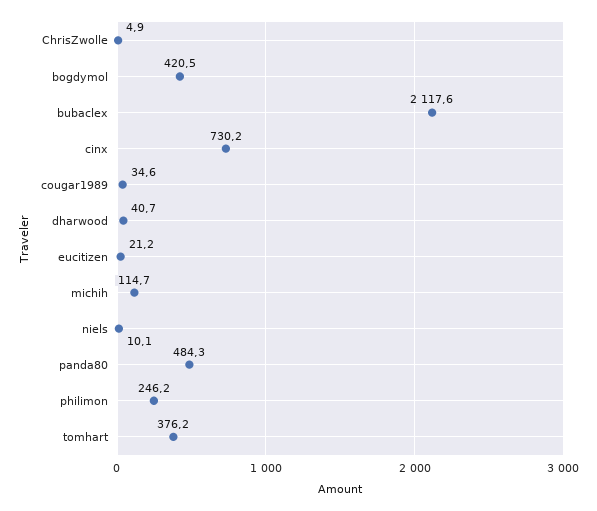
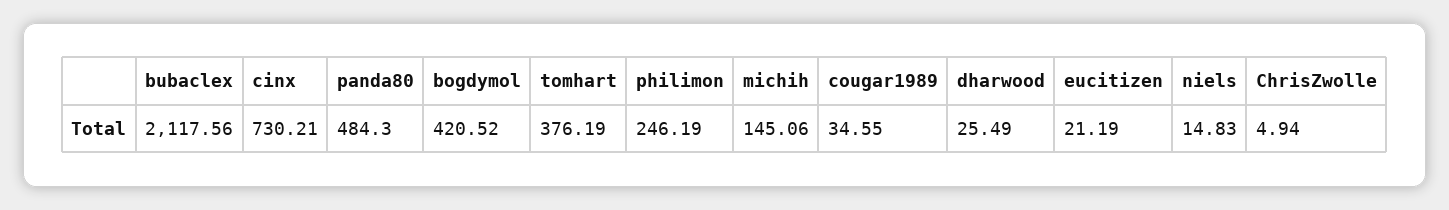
  {
    "ChrisZwolle": 4.94,
    "bogdymol": 420.52,
    "bubaclex": 2117.56,
    "cinx": 730.21,
    "cougar1989": 34.55,
-   "dharwood": 40.7,
+   "dharwood": 25.49,
    "eucitizen": 21.19,
-   "michih": 114.7,
+   "michih": 145.06,
-   "niels": 10.1,
+   "niels": 14.83,
    "panda80": 484.3,
    "philimon": 246.19,
    "tomhart": 376.19
  }

